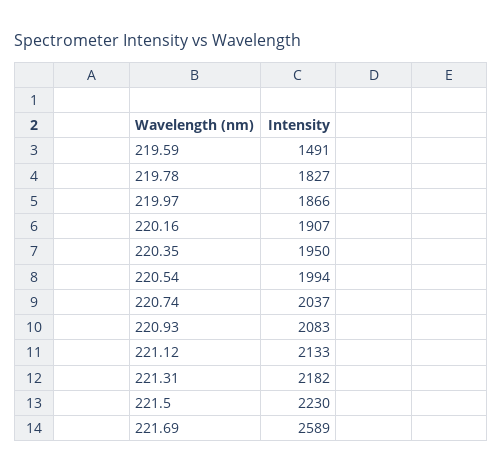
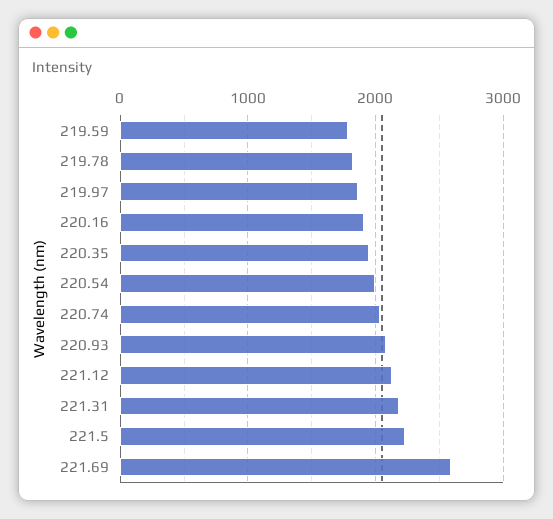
  {
-   "219.59": 1491,
+   "219.59": 1800,
    "219.78": 1827,
    "219.97": 1866,
    "220.16": 1907,
    "220.35": 1950,
    "220.54": 1994,
    "220.74": 2037,
    "220.93": 2083,
    "221.12": 2133,
    "221.31": 2182,
    "221.5": 2230,
    "221.69": 2589
  }

